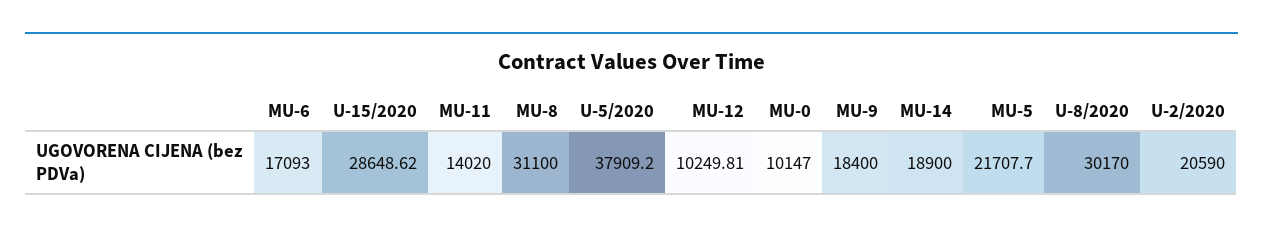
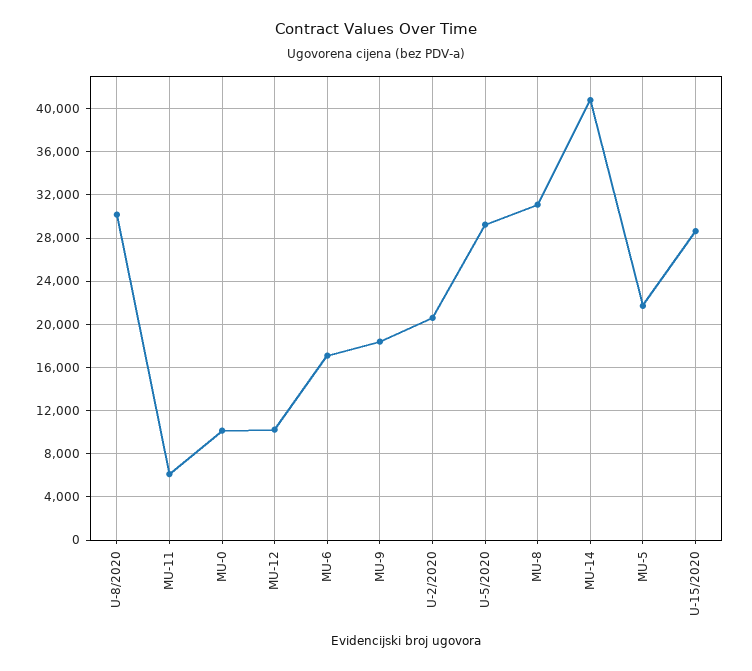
  {
    "MU-6": 17093,
    "U-15/2020": 28648.62,
-   "MU-11": 14020,
+   "MU-11": 6000,
    "MU-8": 31100,
-   "U-5/2020": 37909.2,
+   "U-5/2020": 29000,
    "MU-12": 10249.81,
    "MU-0": 10147,
    "MU-9": 18400,
-   "MU-14": 18900,
+   "MU-14": 41000,
    "MU-5": 21707.7,
    "U-8/2020": 30170,
    "U-2/2020": 20590
  }

